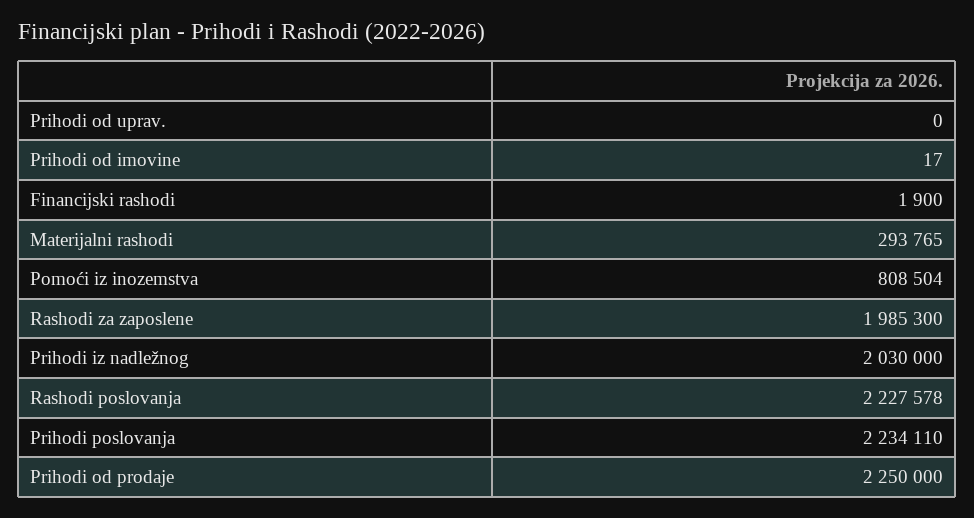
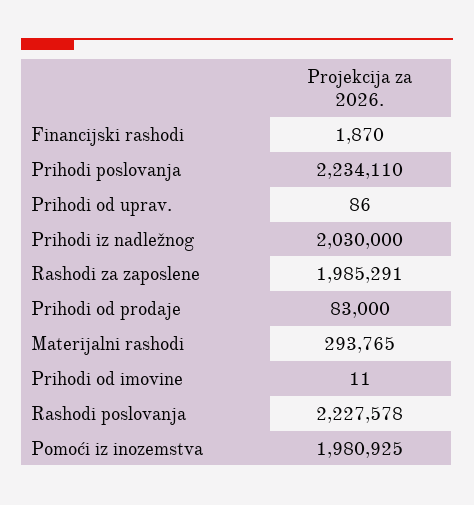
  {
-   "Prihodi od uprav.": 0,
+   "Prihodi od uprav.": 86,
-   "Prihodi od imovine": 17,
+   "Prihodi od imovine": 11,
-   "Financijski rashodi": 1900,
+   "Financijski rashodi": 1870,
    "Materijalni rashodi": 293765,
-   "Pomoći iz inozemstva": 808504,
+   "Pomoći iz inozemstva": 1980925,
-   "Rashodi za zaposlene": 1985300,
+   "Rashodi za zaposlene": 1985291,
    "Prihodi iz nadležnog": 2030000,
    "Rashodi poslovanja": 2227578,
    "Prihodi poslovanja": 2234110,
-   "Prihodi od prodaje": 2250000
+   "Prihodi od prodaje": 83000
  }

